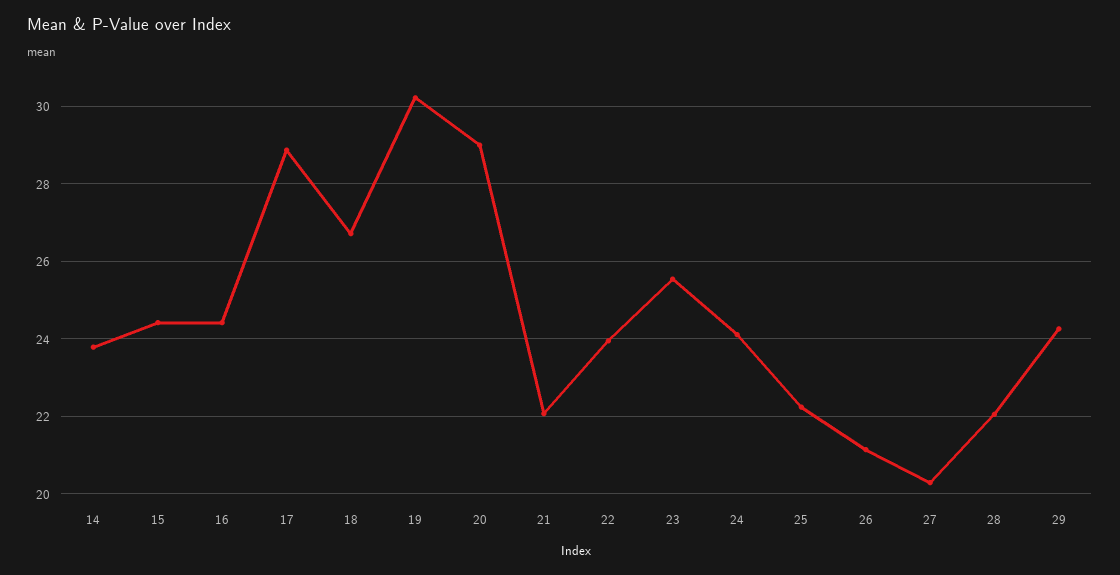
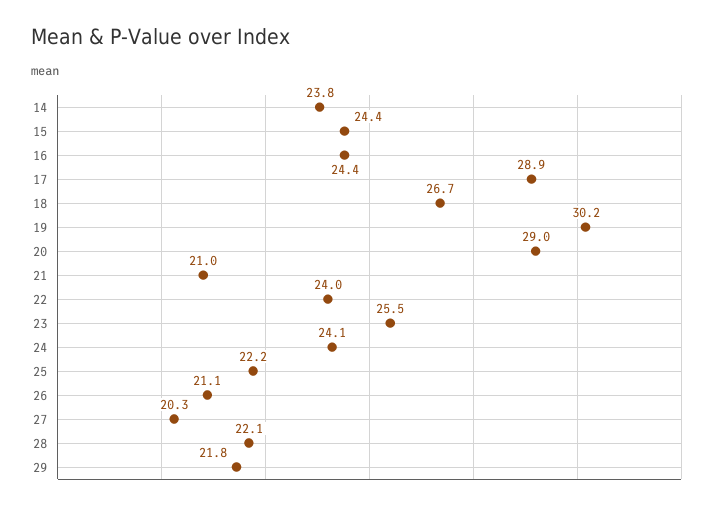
  {
    "14": 23.8,
    "15": 24.4,
    "16": 24.4,
    "17": 28.9,
    "18": 26.7,
    "19": 30.2,
    "20": 29,
-   "21": 22,
+   "21": 21,
    "22": 24,
    "23": 25.5,
    "24": 24.1,
    "25": 22.2,
    "26": 21.1,
    "27": 20.3,
    "28": 22.1,
-   "29": 24.2
+   "29": 21.8
  }

